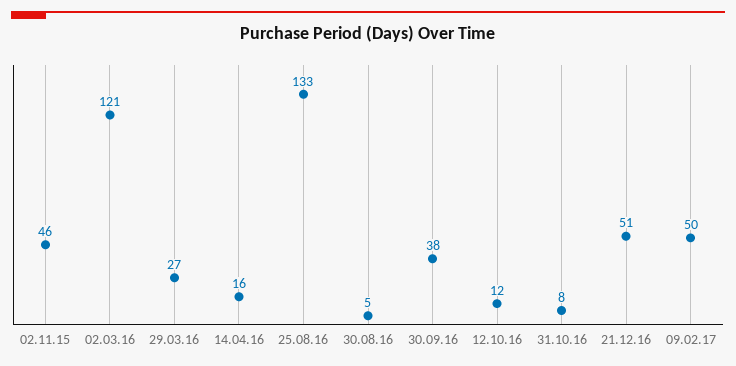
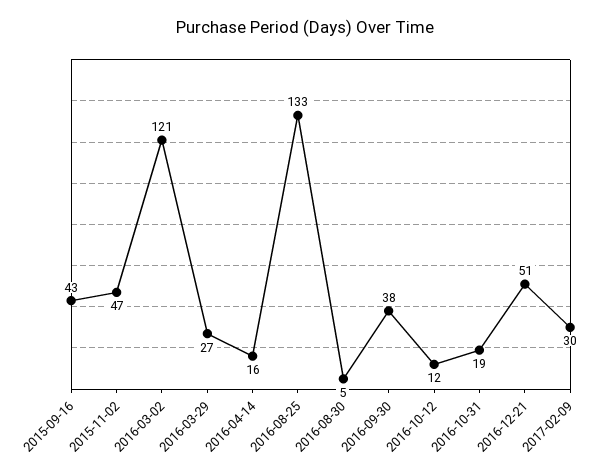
  {
-   "02.11.15": 46,
+   "02.11.15": 47,
    "02.03.16": 121,
    "29.03.16": 27,
    "14.04.16": 16,
    "25.08.16": 133,
    "30.08.16": 5,
    "30.09.16": 38,
    "12.10.16": 12,
-   "31.10.16": 8,
+   "31.10.16": 19,
    "21.12.16": 51,
-   "09.02.17": 50
+   "09.02.17": 30,
+   "2015-09-16": 43
  }

